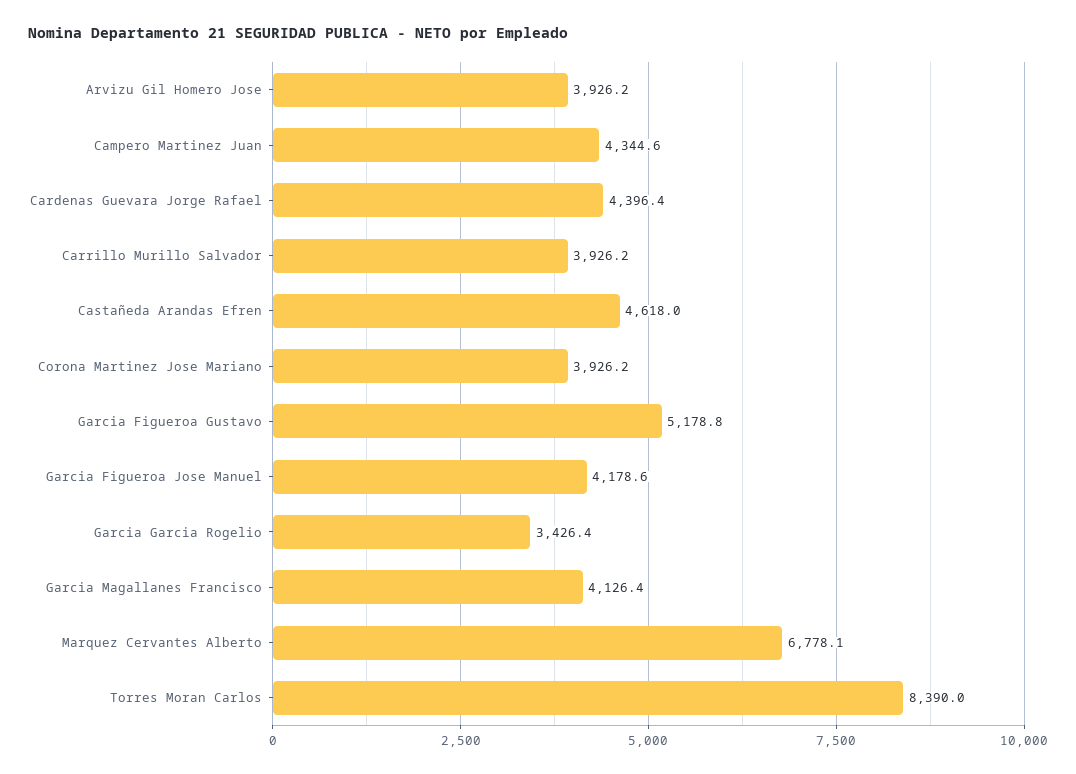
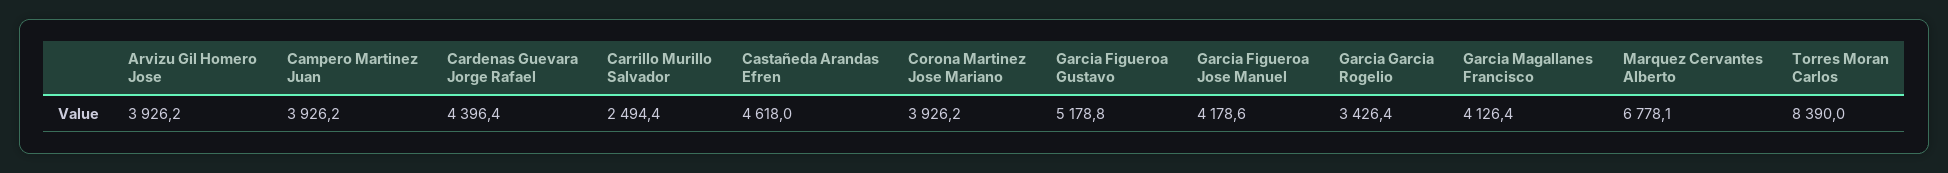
  {
    "Arvizu Gil Homero Jose": 3926.2,
-   "Campero Martinez Juan": 4344.6,
+   "Campero Martinez Juan": 3926.2,
    "Cardenas Guevara Jorge Rafael": 4396.4,
-   "Carrillo Murillo Salvador": 3926.2,
+   "Carrillo Murillo Salvador": 2494.4,
    "Castañeda Arandas Efren": 4618,
    "Corona Martinez Jose Mariano": 3926.2,
    "Garcia Figueroa Gustavo": 5178.8,
    "Garcia Figueroa Jose Manuel": 4178.6,
    "Garcia Garcia Rogelio": 3426.4,
    "Garcia Magallanes Francisco": 4126.4,
    "Marquez Cervantes Alberto": 6778.1,
    "Torres Moran Carlos": 8390
  }

